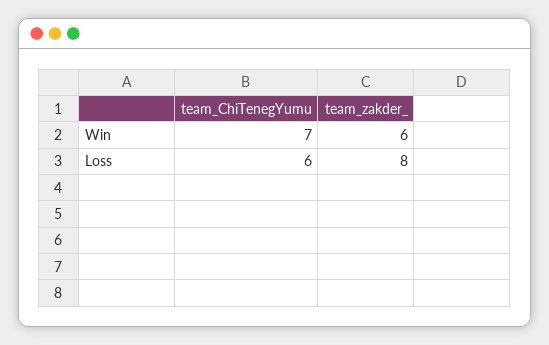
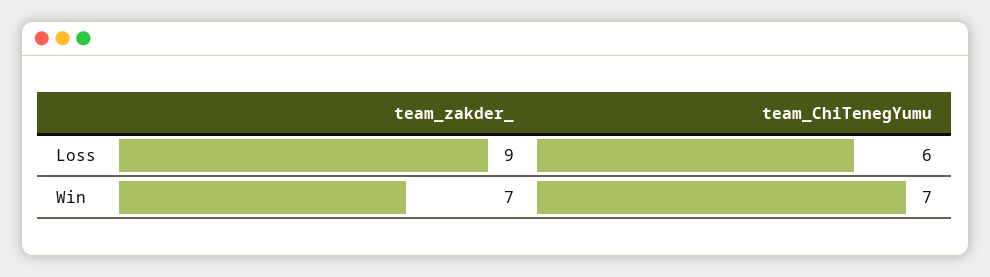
  {
    "team_ChiTenegYumu": {
      "Win": 7,
      "Loss": 6
    },
    "team_zakder_": {
-     "Win": 6,
+     "Win": 7,
-     "Loss": 8
+     "Loss": 9
    }
  }

